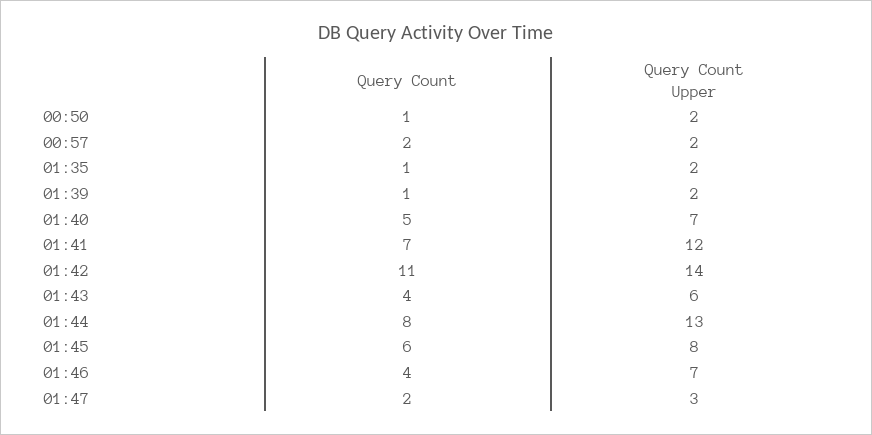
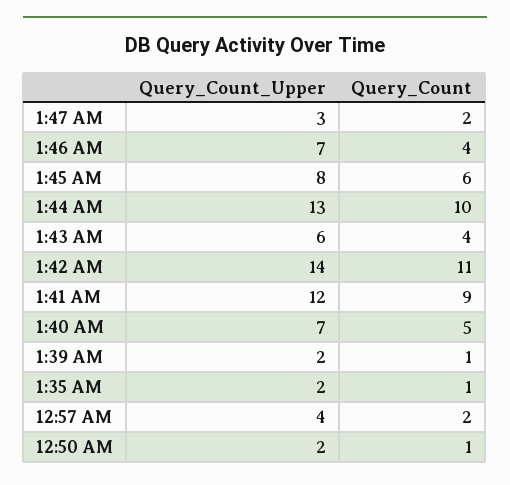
  {
    "Query Count": {
      "00:50": 1,
      "00:57": 2,
      "01:35": 1,
      "01:39": 1,
      "01:40": 5,
-     "01:41": 7,
+     "01:41": 9,
      "01:42": 11,
      "01:43": 4,
-     "01:44": 8,
+     "01:44": 10,
      "01:45": 6,
      "01:46": 4,
      "01:47": 2
    },
    "Query Count Upper": {
      "00:50": 2,
-     "00:57": 2,
+     "00:57": 4,
      "01:35": 2,
      "01:39": 2,
      "01:40": 7,
      "01:41": 12,
      "01:42": 14,
      "01:43": 6,
      "01:44": 13,
      "01:45": 8,
      "01:46": 7,
      "01:47": 3
    }
  }

